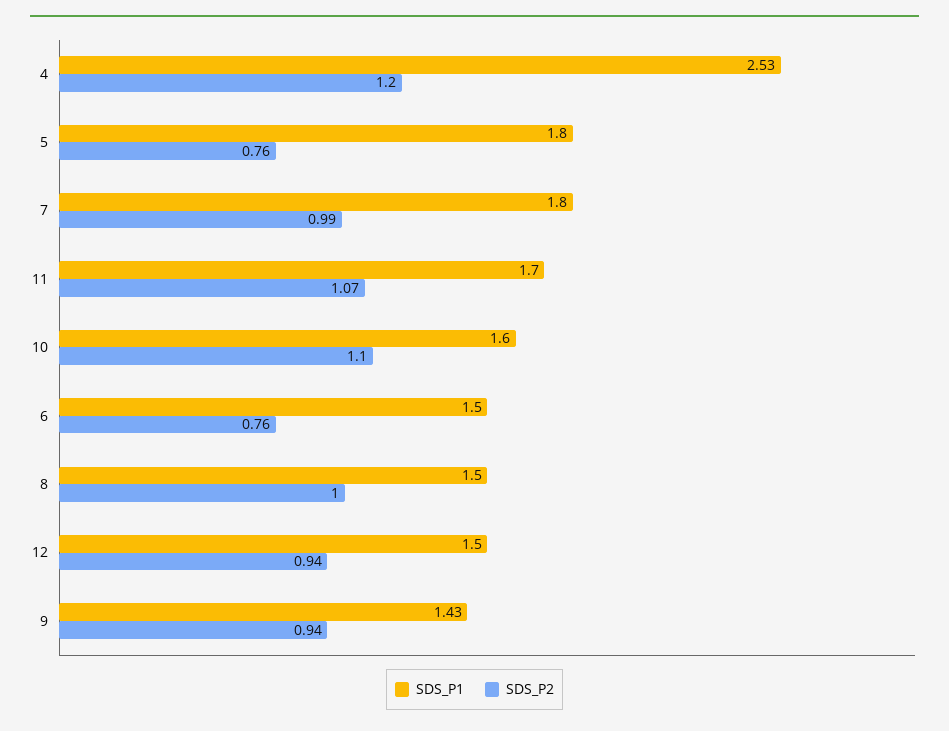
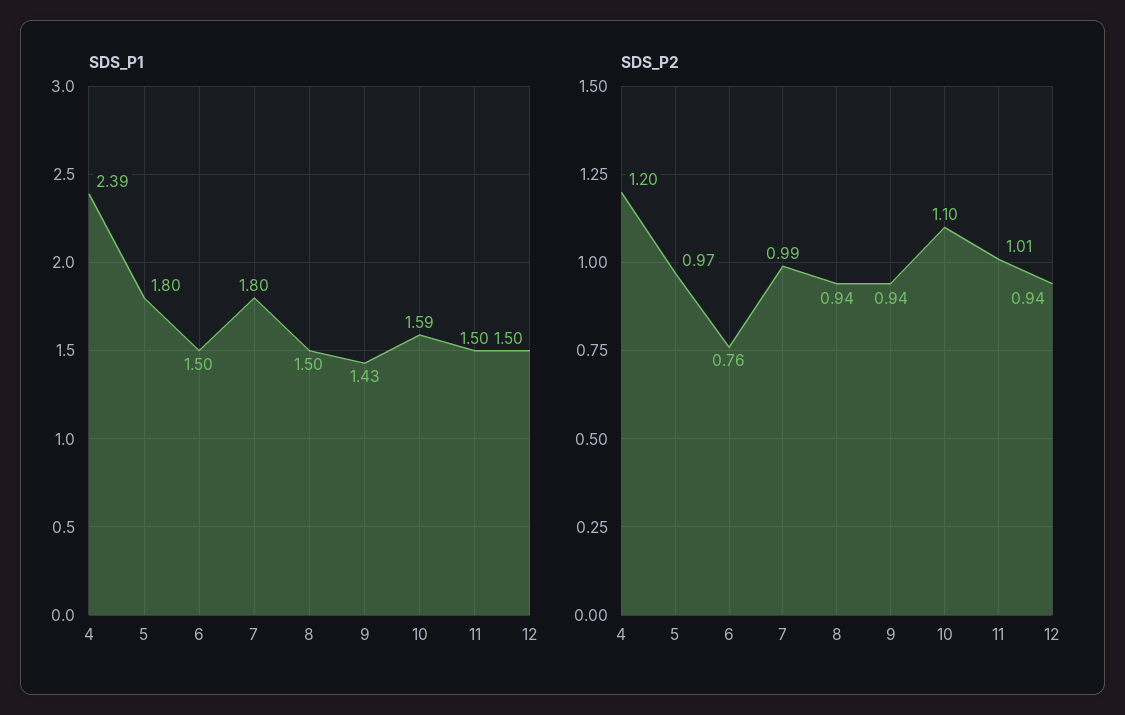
  {
    "SDS_P1": {
-     "4": 2.53,
+     "4": 2.39,
      "5": 1.8,
      "7": 1.8,
-     "11": 1.7,
+     "11": 1.5,
-     "10": 1.6,
+     "10": 1.59,
      "6": 1.5,
      "8": 1.5,
      "12": 1.5,
      "9": 1.43
    },
    "SDS_P2": {
      "4": 1.2,
-     "5": 0.76,
+     "5": 0.97,
      "7": 0.99,
-     "11": 1.07,
+     "11": 1.01,
      "10": 1.1,
      "6": 0.76,
-     "8": 1,
+     "8": 0.94,
      "12": 0.94,
      "9": 0.94
    }
  }

